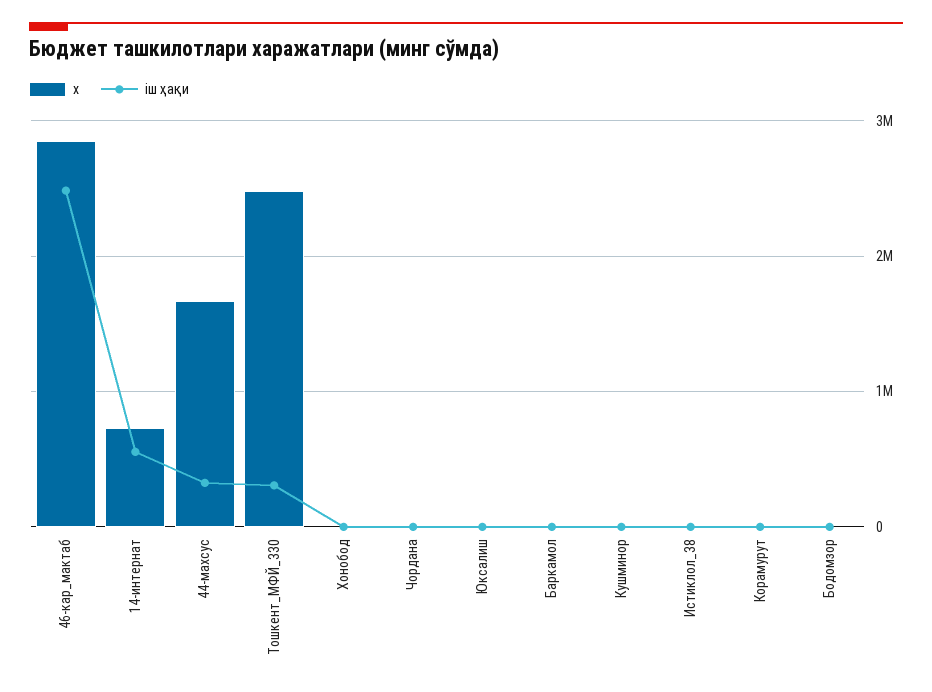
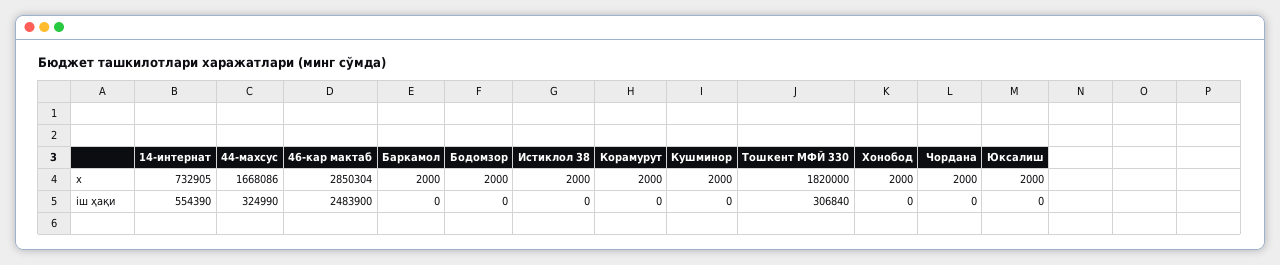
  {
    "x": {
      "46-кар_мактаб": 2850304,
      "14-интернат": 732905,
      "44-махсус": 1668086,
-     "Тошкент_МФЙ_330": 2500000,
+     "Тошкент_МФЙ_330": 1820000,
      "Хонобод": 2000,
      "Чордана": 2000,
      "Юксалиш": 2000,
      "Баркамол": 2000,
      "Кушминор": 2000,
      "Истиклол_38": 2000,
      "Корамурут": 2000,
      "Бодомзор": 2000
    },
    "iш ҳақи": {
      "46-кар_мактаб": 2483900,
      "14-интернат": 554390,
      "44-махсус": 324990,
      "Тошкент_МФЙ_330": 306840,
      "Хонобод": 0,
      "Чордана": 0,
      "Юксалиш": 0,
      "Баркамол": 0,
      "Кушминор": 0,
      "Истиклол_38": 0,
      "Корамурут": 0,
      "Бодомзор": 0
    }
  }

